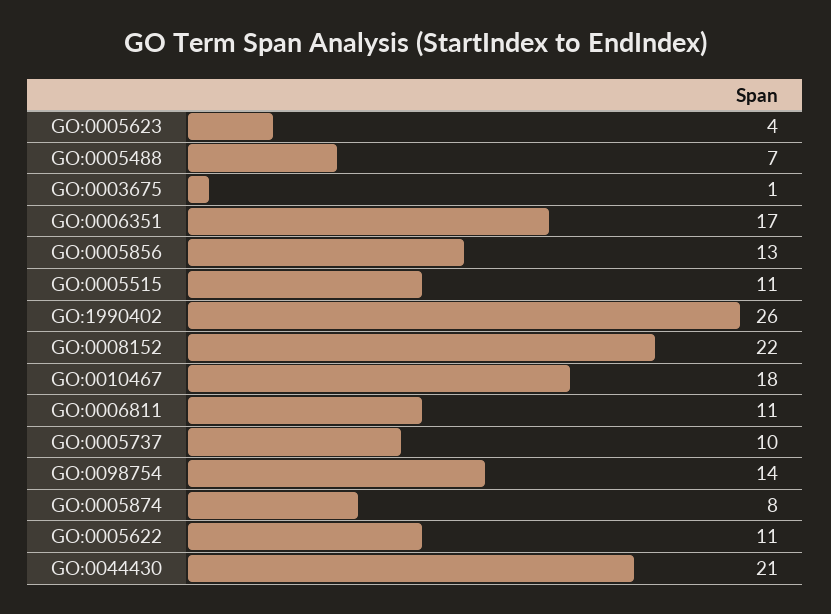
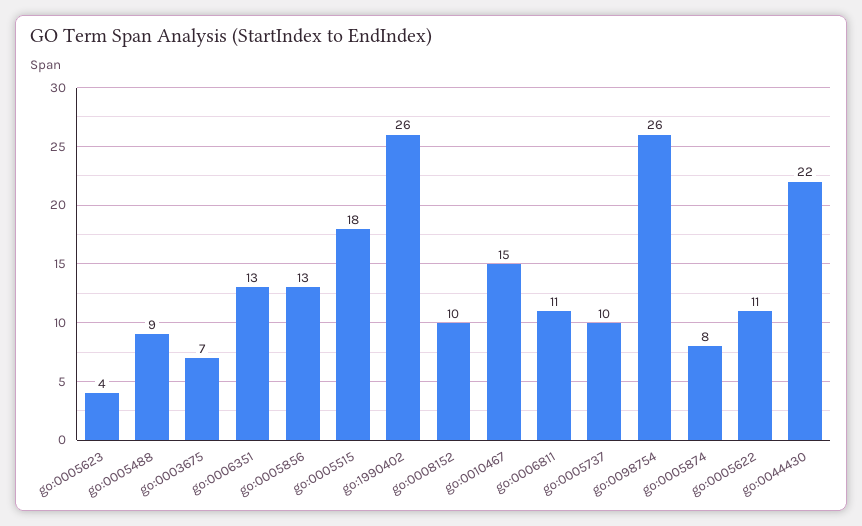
  {
    "GO:0005623": 4,
-   "GO:0005488": 7,
+   "GO:0005488": 9,
-   "GO:0003675": 1,
+   "GO:0003675": 7,
-   "GO:0006351": 17,
+   "GO:0006351": 13,
    "GO:0005856": 13,
-   "GO:0005515": 11,
+   "GO:0005515": 18,
    "GO:1990402": 26,
-   "GO:0008152": 22,
+   "GO:0008152": 10,
-   "GO:0010467": 18,
+   "GO:0010467": 15,
    "GO:0006811": 11,
    "GO:0005737": 10,
-   "GO:0098754": 14,
+   "GO:0098754": 26,
    "GO:0005874": 8,
    "GO:0005622": 11,
-   "GO:0044430": 21
+   "GO:0044430": 22
  }

